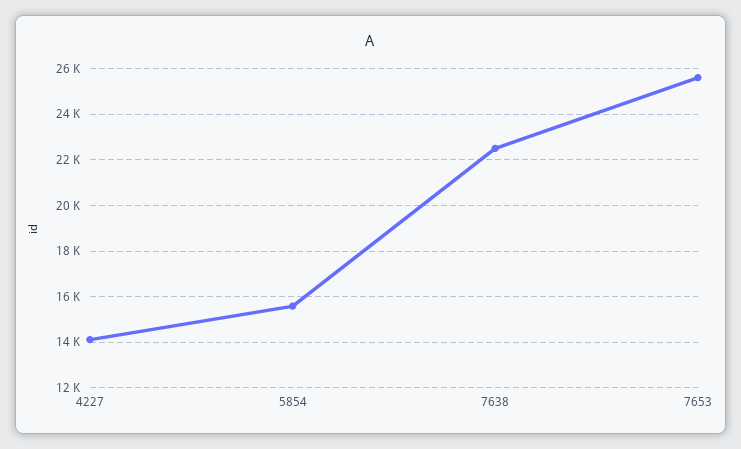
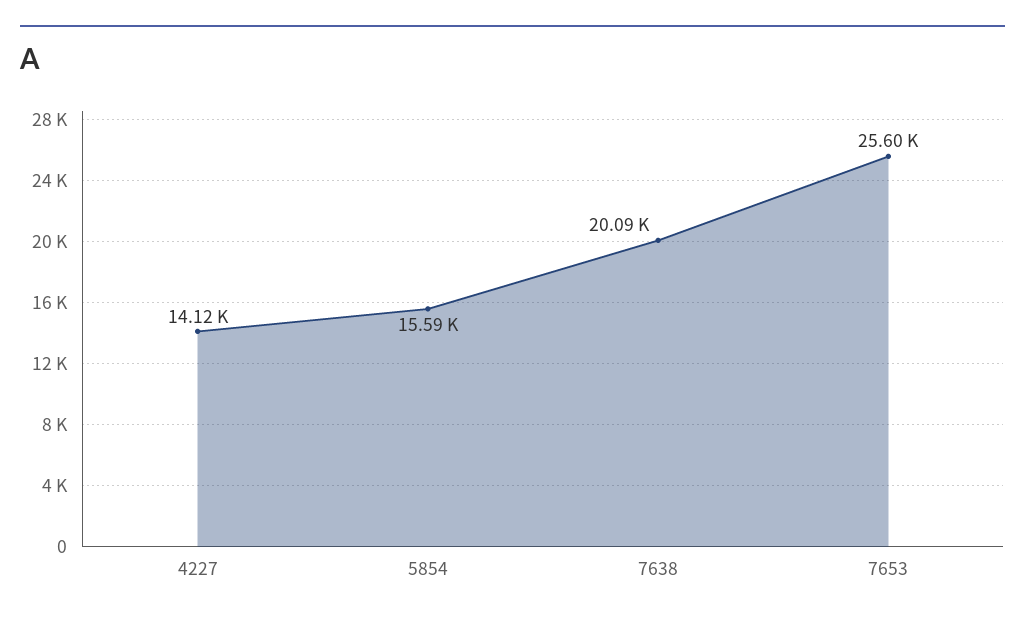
  {
    "4227": 14120,
    "5854": 15590,
-   "7638": 22500,
+   "7638": 20090,
    "7653": 25600
  }

